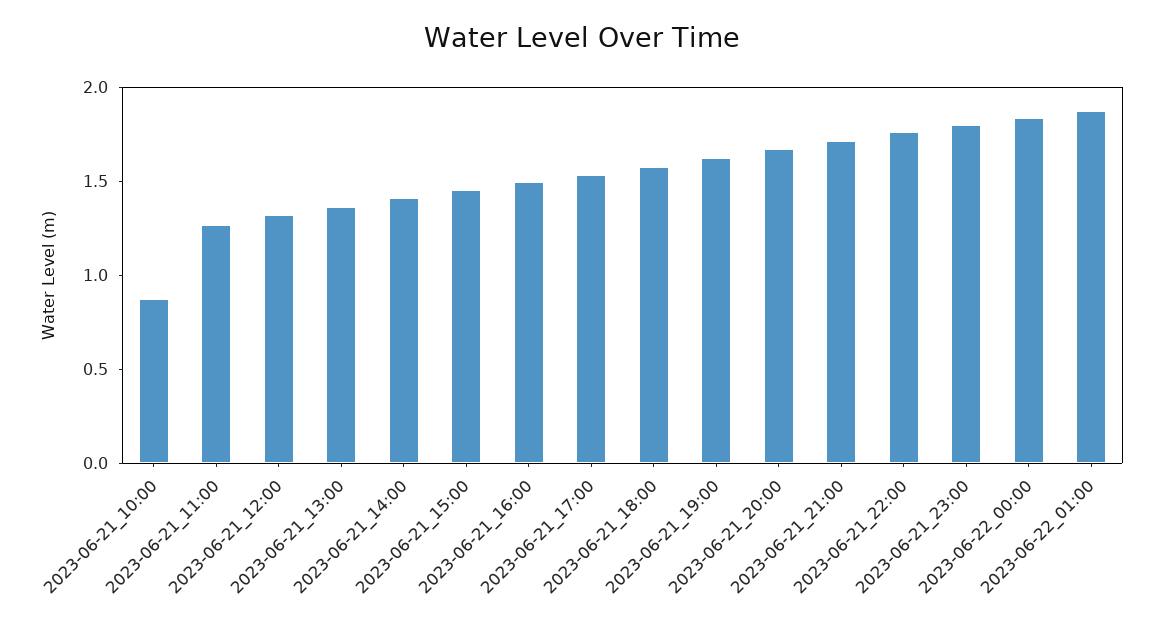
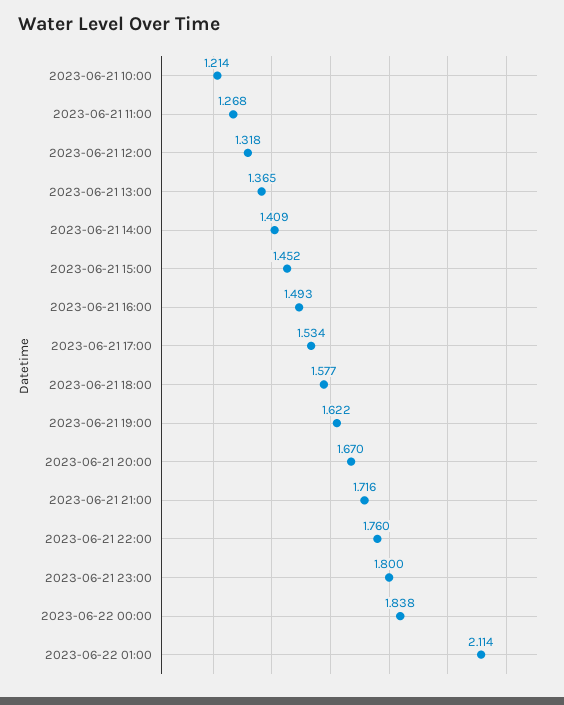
  {
-   "2023-06-21_10:00": 0.9,
+   "2023-06-21_10:00": 1.214,
    "2023-06-21_11:00": 1.268,
    "2023-06-21_12:00": 1.318,
    "2023-06-21_13:00": 1.365,
    "2023-06-21_14:00": 1.409,
    "2023-06-21_15:00": 1.452,
    "2023-06-21_16:00": 1.493,
    "2023-06-21_17:00": 1.534,
    "2023-06-21_18:00": 1.577,
    "2023-06-21_19:00": 1.622,
    "2023-06-21_20:00": 1.67,
    "2023-06-21_21:00": 1.716,
    "2023-06-21_22:00": 1.76,
    "2023-06-21_23:00": 1.8,
    "2023-06-22_00:00": 1.838,
-   "2023-06-22_01:00": 1.9
+   "2023-06-22_01:00": 2.114
  }

